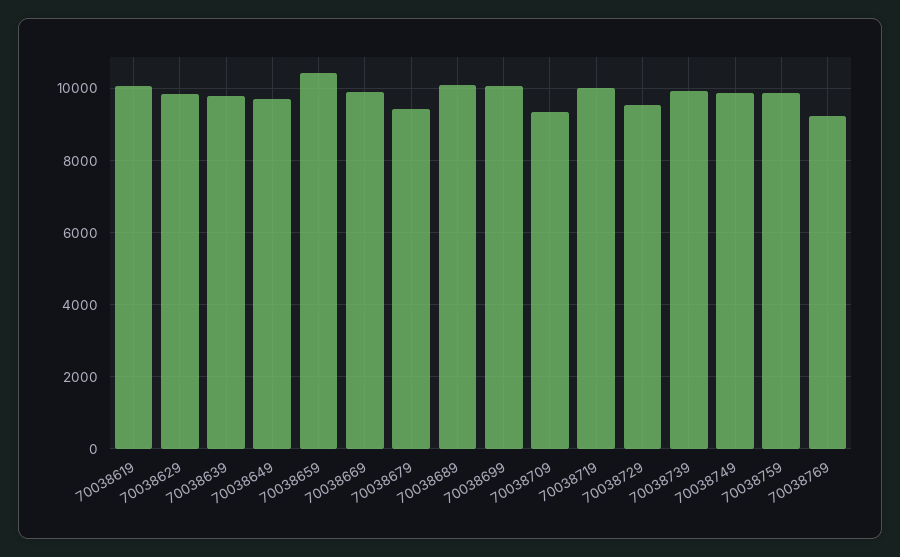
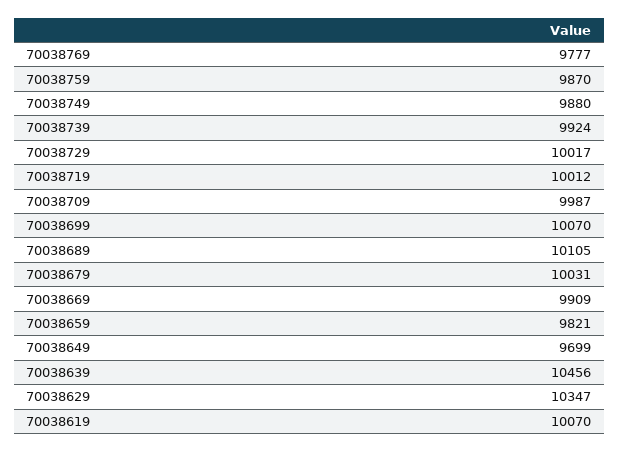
  {
    "70038619": 10070,
-   "70038629": 9800,
+   "70038629": 10347,
-   "70038639": 9800,
+   "70038639": 10456,
    "70038649": 9699,
-   "70038659": 10400,
+   "70038659": 9821,
    "70038669": 9909,
-   "70038679": 9400,
+   "70038679": 10031,
    "70038689": 10105,
    "70038699": 10070,
-   "70038709": 9400,
+   "70038709": 9987,
    "70038719": 10012,
-   "70038729": 9600,
+   "70038729": 10017,
    "70038739": 9924,
    "70038749": 9880,
    "70038759": 9870,
-   "70038769": 9200
+   "70038769": 9777
  }

